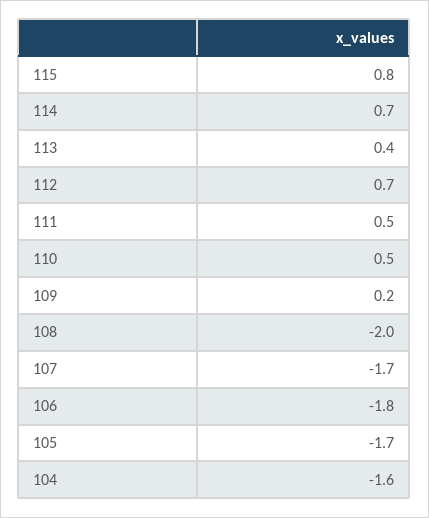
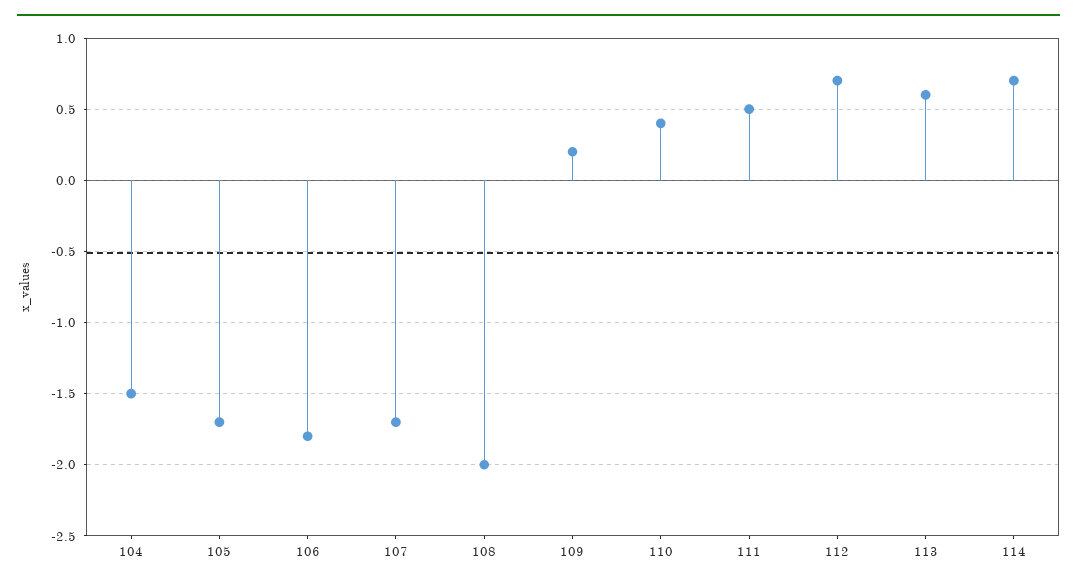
  {
-   "115": 0.8,
    "114": 0.7,
-   "113": 0.4,
+   "113": 0.6,
    "112": 0.7,
    "111": 0.5,
-   "110": 0.5,
+   "110": 0.4,
    "109": 0.2,
    "108": -2,
    "107": -1.7,
    "106": -1.8,
    "105": -1.7,
-   "104": -1.6
+   "104": -1.5
  }

